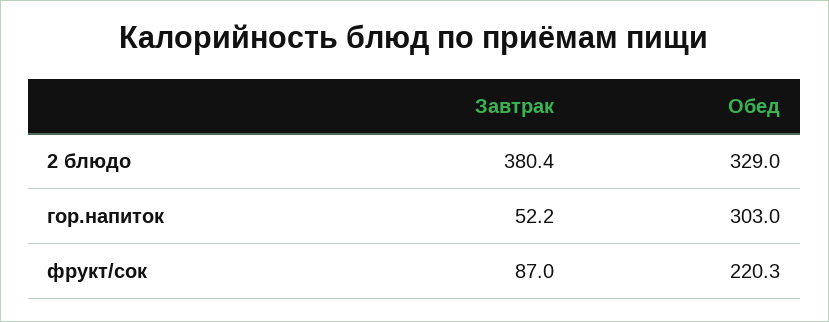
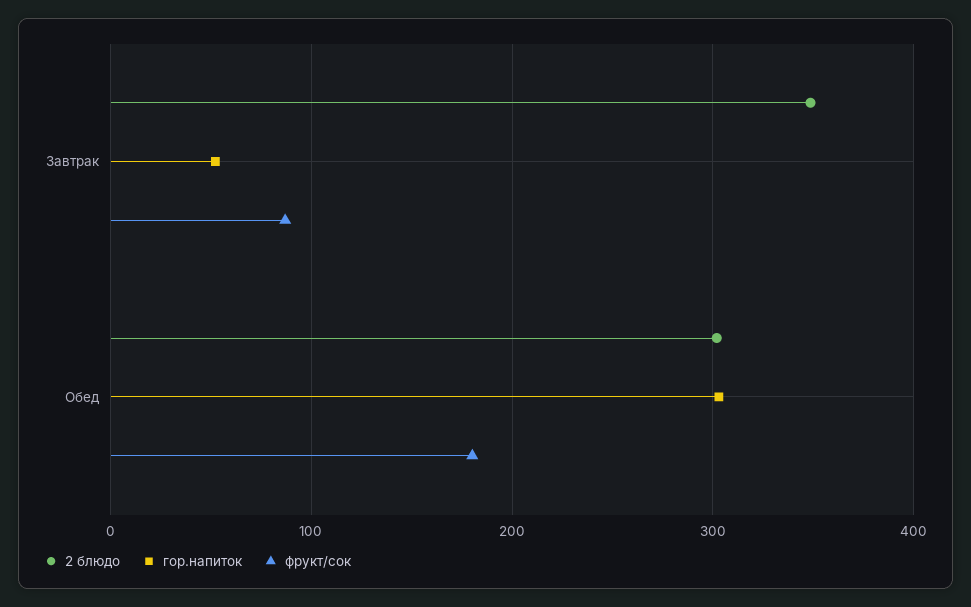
  {
    "2 блюдо": {
-     "Завтрак": 380.4,
+     "Завтрак": 350,
-     "Обед": 329
+     "Обед": 300
    },
    "гор.напиток": {
      "Завтрак": 52.2,
      "Обед": 303
    },
    "фрукт/сок": {
      "Завтрак": 87,
-     "Обед": 220.3
+     "Обед": 180
    }
  }

